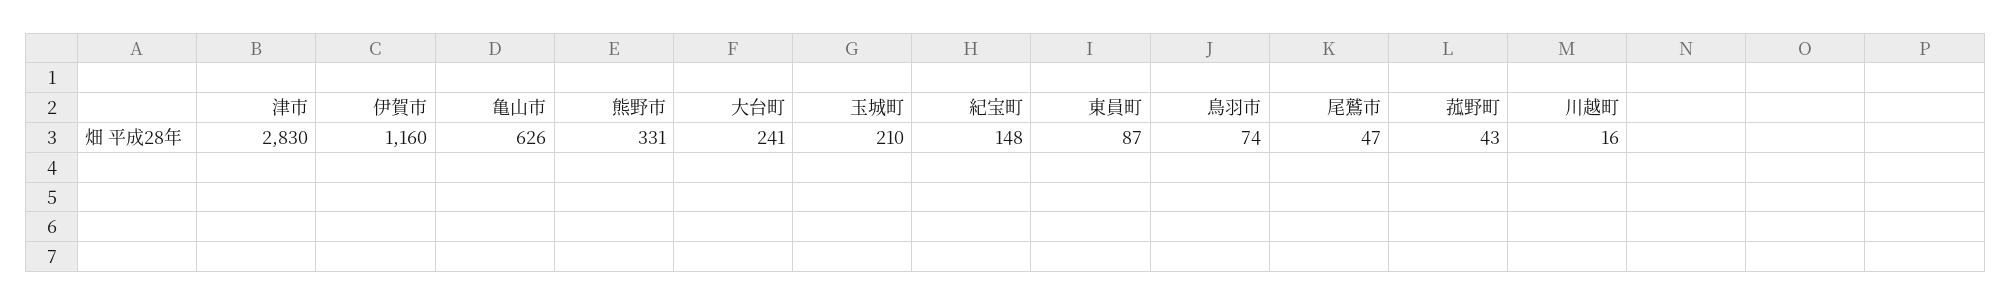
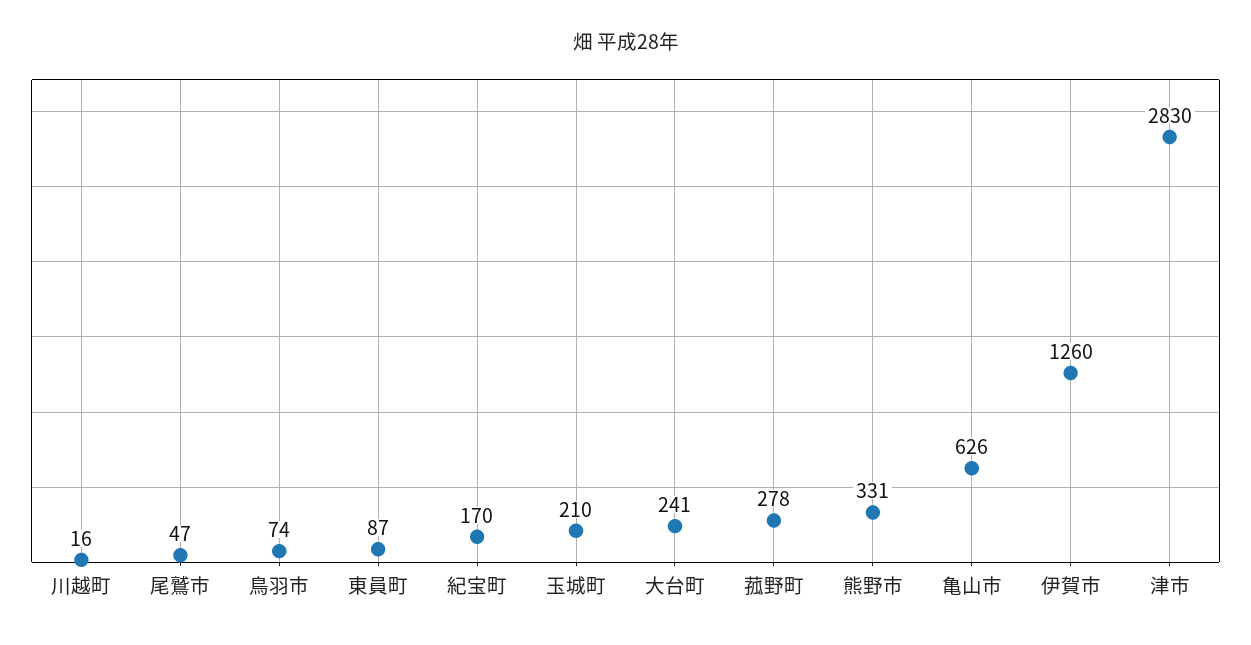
  {
    "津市": 2830,
-   "伊賀市": 1160,
+   "伊賀市": 1260,
    "亀山市": 626,
    "熊野市": 331,
    "大台町": 241,
    "玉城町": 210,
-   "紀宝町": 148,
+   "紀宝町": 170,
    "東員町": 87,
    "鳥羽市": 74,
    "尾鷲市": 47,
-   "菰野町": 43,
+   "菰野町": 278,
    "川越町": 16
  }

